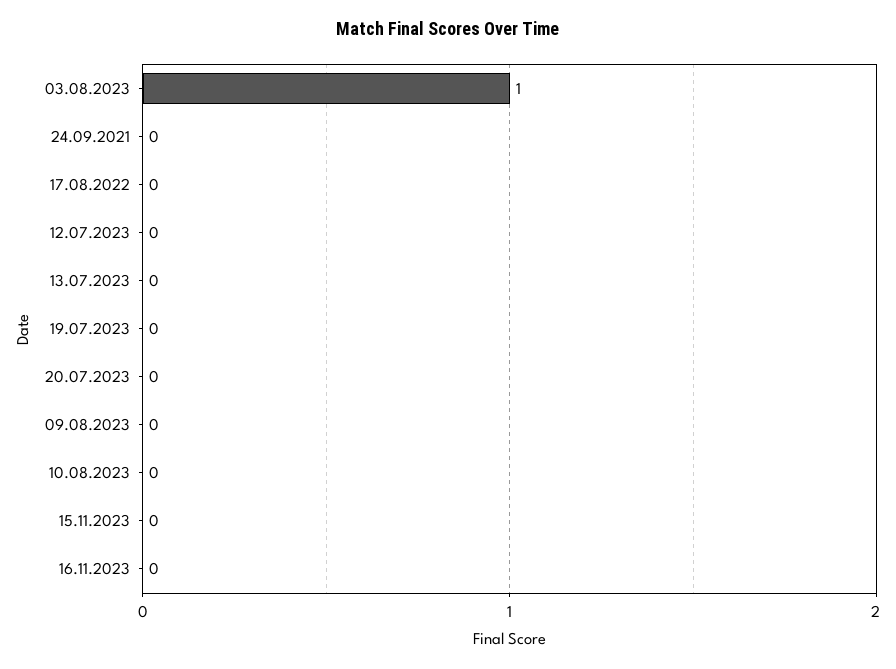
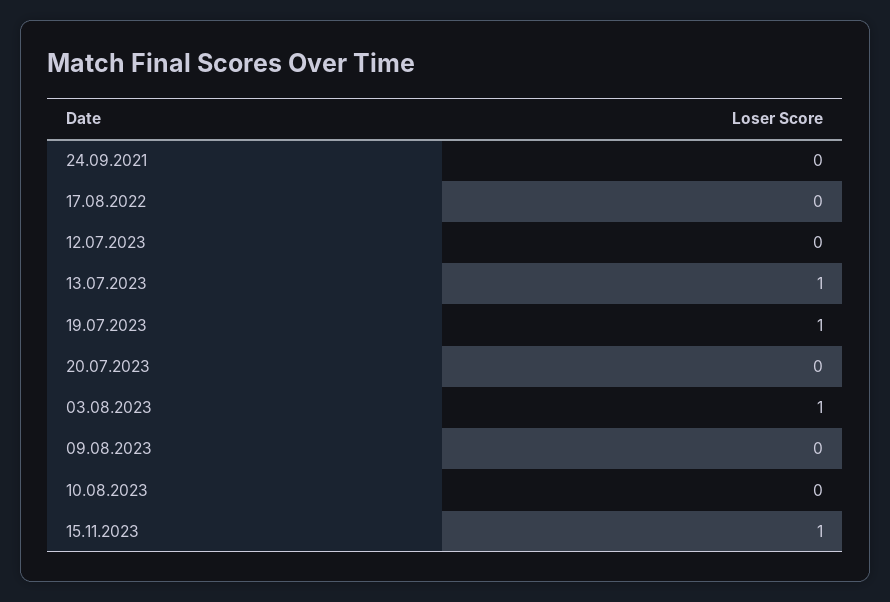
  {
    "03.08.2023": 1,
    "24.09.2021": 0,
    "17.08.2022": 0,
    "12.07.2023": 0,
-   "13.07.2023": 0,
+   "13.07.2023": 1,
-   "19.07.2023": 0,
+   "19.07.2023": 1,
    "20.07.2023": 0,
    "09.08.2023": 0,
    "10.08.2023": 0,
-   "15.11.2023": 0,
+   "15.11.2023": 1
-   "16.11.2023": 0
  }

